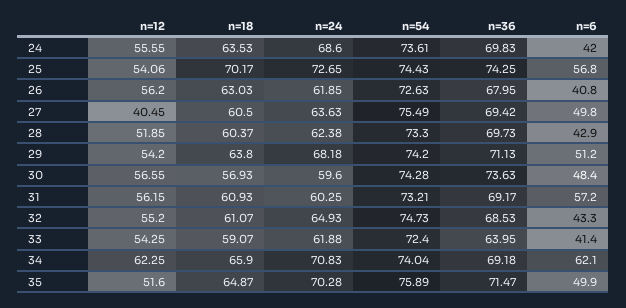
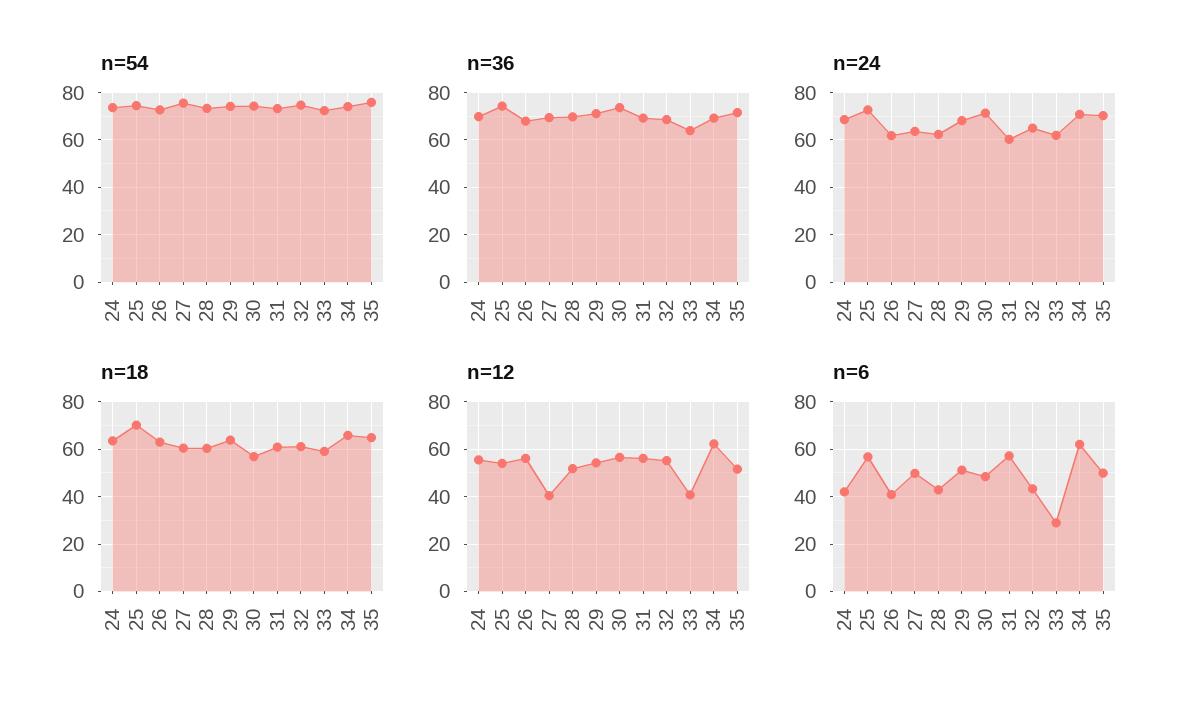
  {
    "n=12": {
      "24": 55.55,
      "25": 54.06,
      "26": 56.2,
      "27": 40.45,
      "28": 51.85,
      "29": 54.2,
      "30": 56.55,
      "31": 56.15,
      "32": 55.2,
-     "33": 54.25,
+     "33": 40,
      "34": 62.25,
      "35": 51.6
    },
    "n=18": {
      "24": 63.53,
      "25": 70.17,
      "26": 63.03,
      "27": 60.5,
      "28": 60.37,
      "29": 63.8,
      "30": 56.93,
      "31": 60.93,
      "32": 61.07,
      "33": 59.07,
      "34": 65.9,
      "35": 64.87
    },
    "n=24": {
      "24": 68.6,
      "25": 72.65,
      "26": 61.85,
      "27": 63.63,
      "28": 62.38,
      "29": 68.18,
-     "30": 59.6,
+     "30": 70,
      "31": 60.25,
      "32": 64.93,
      "33": 61.88,
      "34": 70.83,
      "35": 70.28
    },
    "n=54": {
      "24": 73.61,
      "25": 74.43,
      "26": 72.63,
      "27": 75.49,
      "28": 73.3,
      "29": 74.2,
      "30": 74.28,
      "31": 73.21,
      "32": 74.73,
      "33": 72.4,
      "34": 74.04,
      "35": 75.89
    },
    "n=36": {
      "24": 69.83,
      "25": 74.25,
      "26": 67.95,
      "27": 69.42,
      "28": 69.73,
      "29": 71.13,
      "30": 73.63,
      "31": 69.17,
      "32": 68.53,
      "33": 63.95,
      "34": 69.18,
      "35": 71.47
    },
    "n=6": {
      "24": 42,
      "25": 56.8,
      "26": 40.8,
      "27": 49.8,
      "28": 42.9,
      "29": 51.2,
      "30": 48.4,
      "31": 57.2,
      "32": 43.3,
-     "33": 41.4,
+     "33": 30,
      "34": 62.1,
      "35": 49.9
    }
  }

